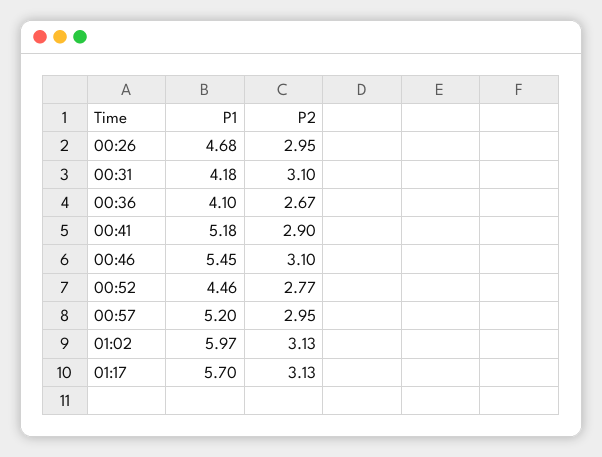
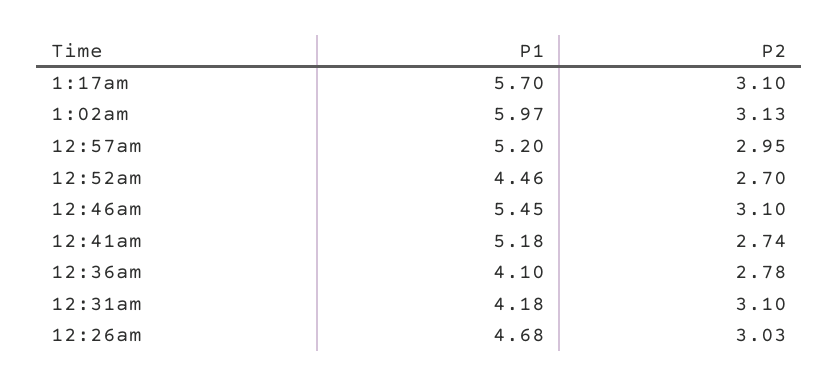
  {
    "P1": {
      "00:26": 4.68,
      "00:31": 4.18,
      "00:36": 4.1,
      "00:41": 5.18,
      "00:46": 5.45,
      "00:52": 4.46,
      "00:57": 5.2,
      "01:02": 5.97,
      "01:17": 5.7
    },
    "P2": {
-     "00:26": 2.95,
+     "00:26": 3.03,
      "00:31": 3.1,
-     "00:36": 2.67,
+     "00:36": 2.78,
-     "00:41": 2.9,
+     "00:41": 2.74,
      "00:46": 3.1,
-     "00:52": 2.77,
+     "00:52": 2.7,
      "00:57": 2.95,
      "01:02": 3.13,
-     "01:17": 3.13
+     "01:17": 3.1
    }
  }

